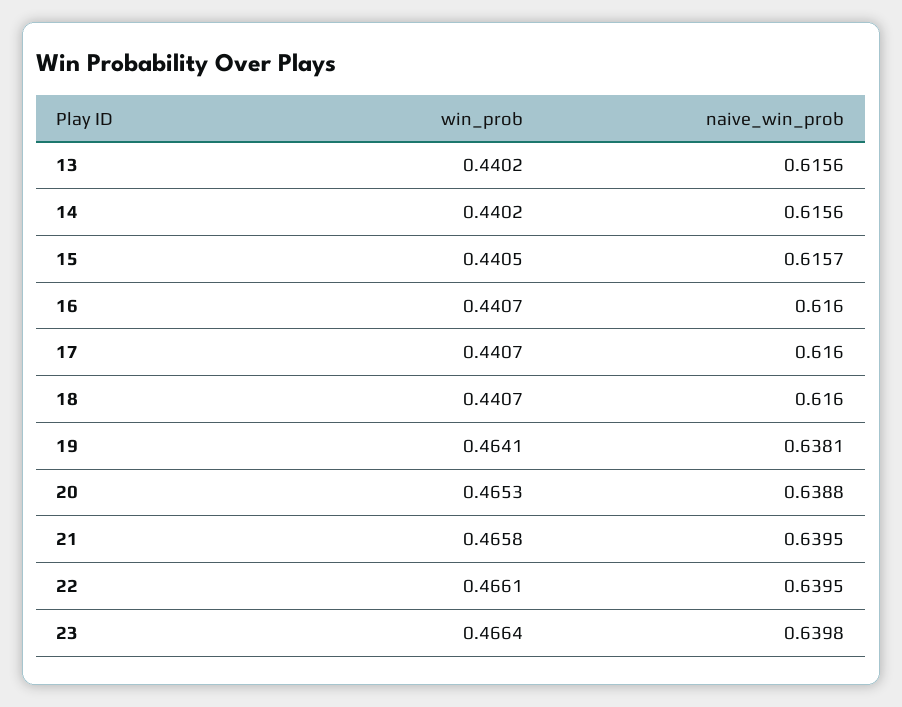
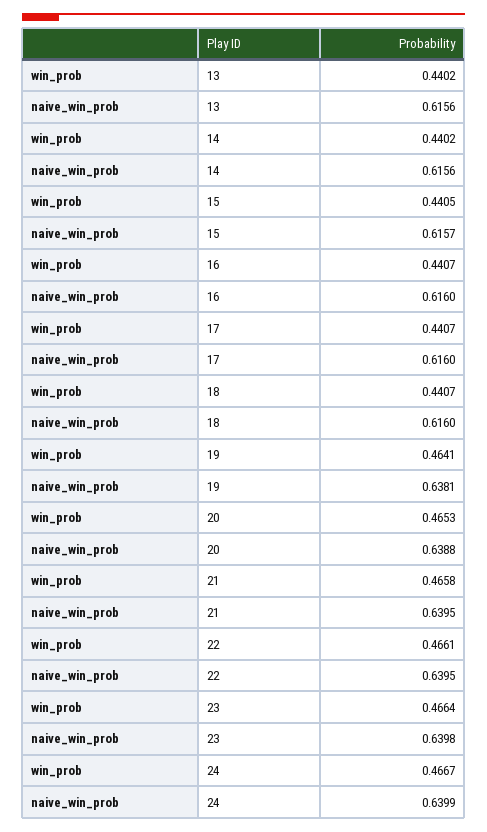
  {
    "win_prob": {
      "13": 0.4402,
      "14": 0.4402,
      "15": 0.4405,
      "16": 0.4407,
      "17": 0.4407,
      "18": 0.4407,
      "19": 0.4641,
      "20": 0.4653,
      "21": 0.4658,
      "22": 0.4661,
-     "23": 0.4664
+     "23": 0.4664,
+     "24": 0.4667
    },
    "naive_win_prob": {
      "13": 0.6156,
      "14": 0.6156,
      "15": 0.6157,
      "16": 0.616,
      "17": 0.616,
      "18": 0.616,
      "19": 0.6381,
      "20": 0.6388,
      "21": 0.6395,
      "22": 0.6395,
-     "23": 0.6398
+     "23": 0.6398,
+     "24": 0.6399
    }
  }

